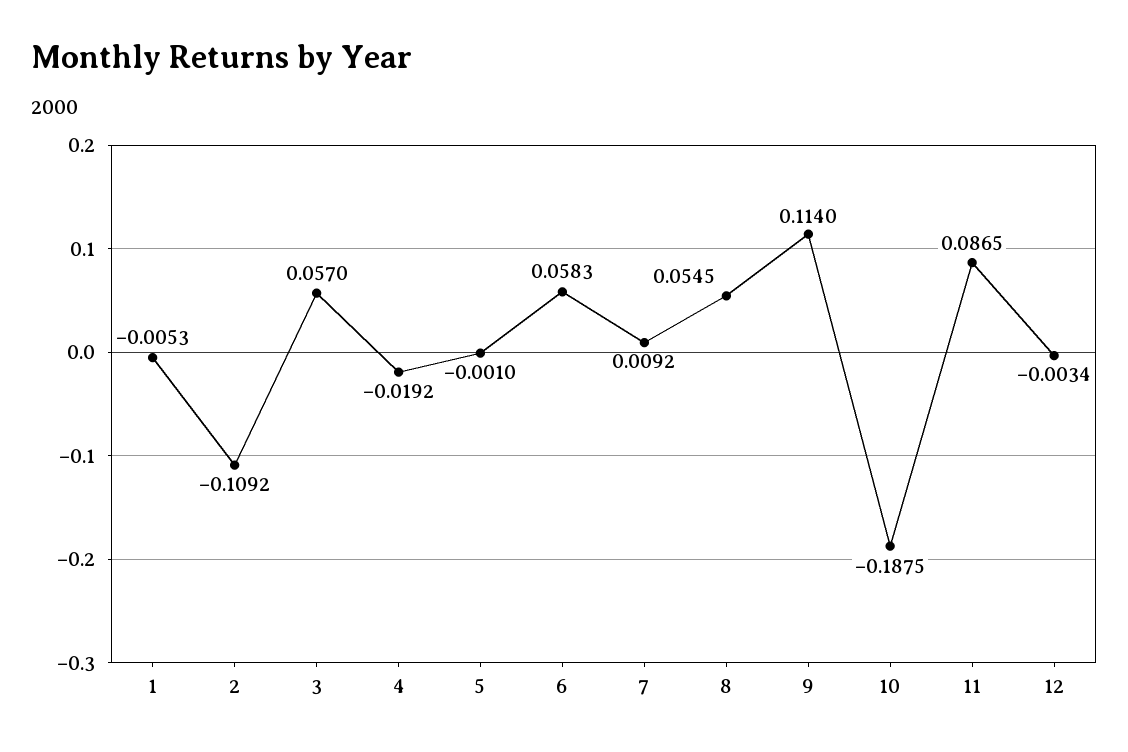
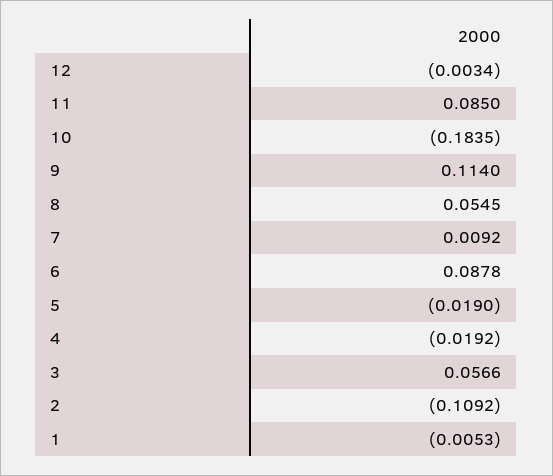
  {
    "1": -0.0053,
    "2": -0.1092,
-   "3": 0.057,
+   "3": 0.0566,
    "4": -0.0192,
-   "5": -0.001,
+   "5": -0.019,
-   "6": 0.0583,
+   "6": 0.0878,
    "7": 0.0092,
    "8": 0.0545,
    "9": 0.114,
-   "10": -0.1875,
+   "10": -0.1835,
-   "11": 0.0865,
+   "11": 0.085,
    "12": -0.0034
  }

